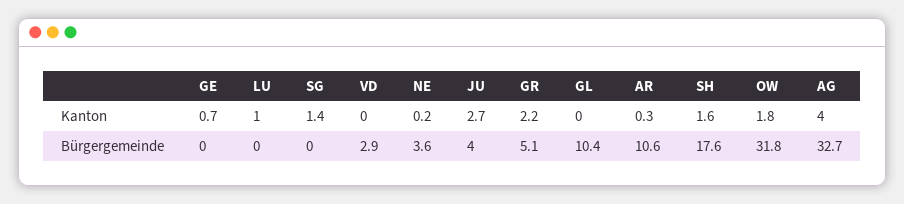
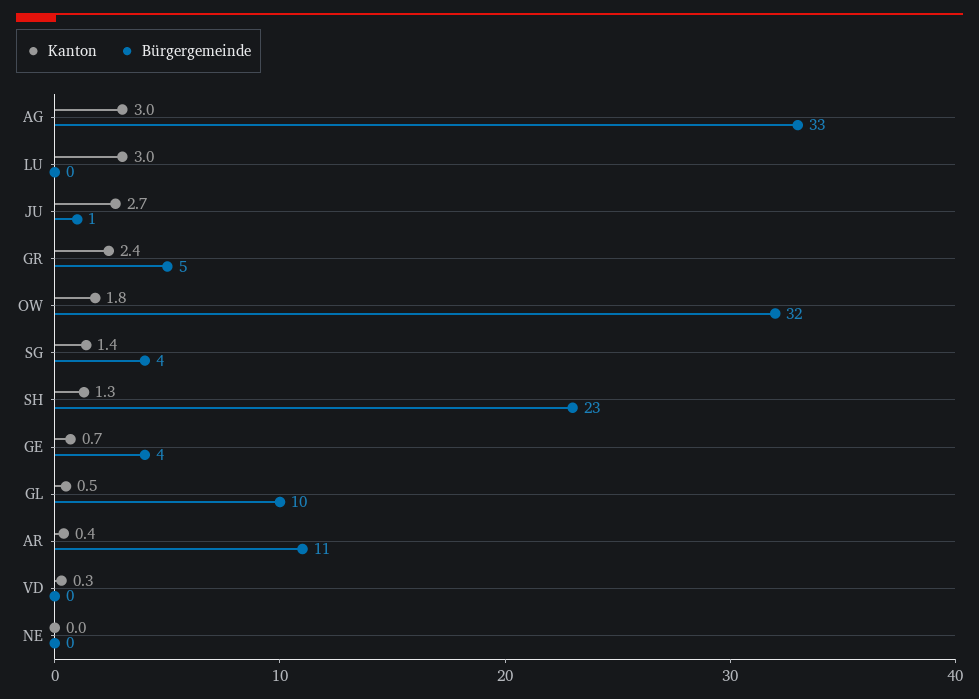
  {
    "Kanton": {
      "GE": 0.7,
-     "LU": 1,
+     "LU": 3,
      "SG": 1.4,
-     "VD": 0,
+     "VD": 0.3,
-     "NE": 0.2,
+     "NE": 0,
      "JU": 2.7,
-     "GR": 2.2,
+     "GR": 2.4,
-     "GL": 0,
+     "GL": 0.5,
-     "AR": 0.3,
+     "AR": 0.4,
-     "SH": 1.6,
+     "SH": 1.3,
      "OW": 1.8,
-     "AG": 4
+     "AG": 3
    },
    "Bürgergemeinde": {
-     "GE": 0,
+     "GE": 4,
      "LU": 0,
-     "SG": 0,
+     "SG": 4,
-     "VD": 2.9,
+     "VD": 0,
-     "NE": 3.6,
+     "NE": 0,
-     "JU": 4,
+     "JU": 1,
      "GR": 5.1,
      "GL": 10.4,
      "AR": 10.6,
-     "SH": 17.6,
+     "SH": 23,
      "OW": 31.8,
      "AG": 32.7
    }
  }

